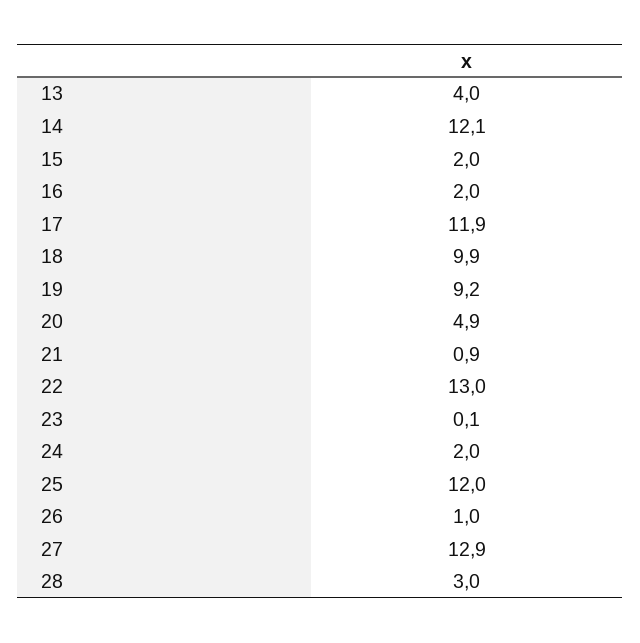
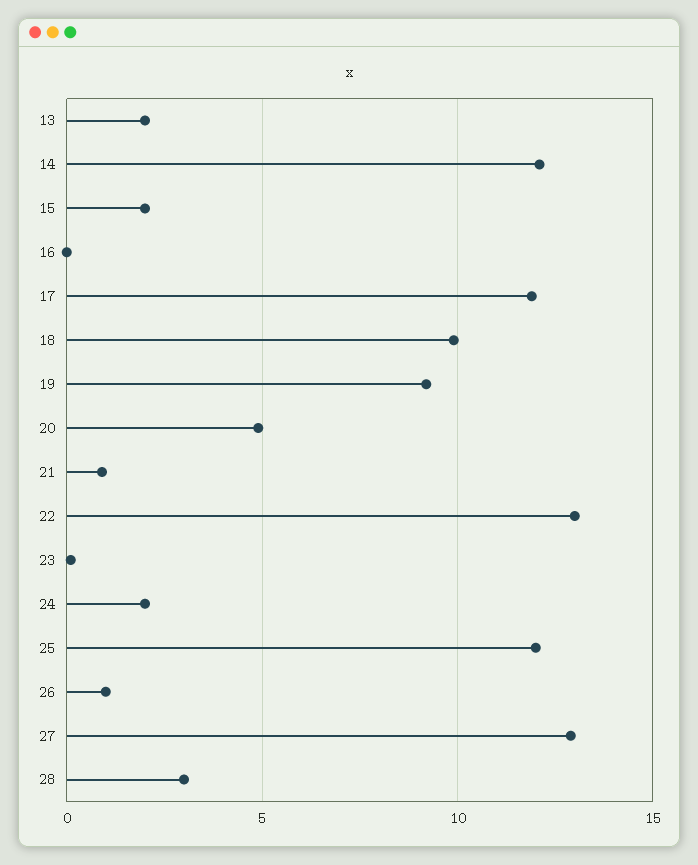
  {
-   "13": 4,
+   "13": 2,
    "14": 12.1,
    "15": 2,
-   "16": 2,
+   "16": 0,
    "17": 11.9,
    "18": 9.9,
    "19": 9.2,
    "20": 4.9,
    "21": 0.9,
    "22": 13,
    "23": 0.1,
    "24": 2,
    "25": 12,
    "26": 1,
    "27": 12.9,
    "28": 3
  }

